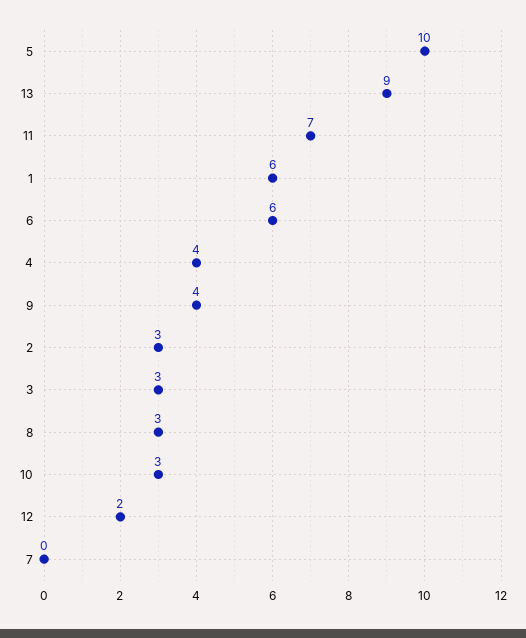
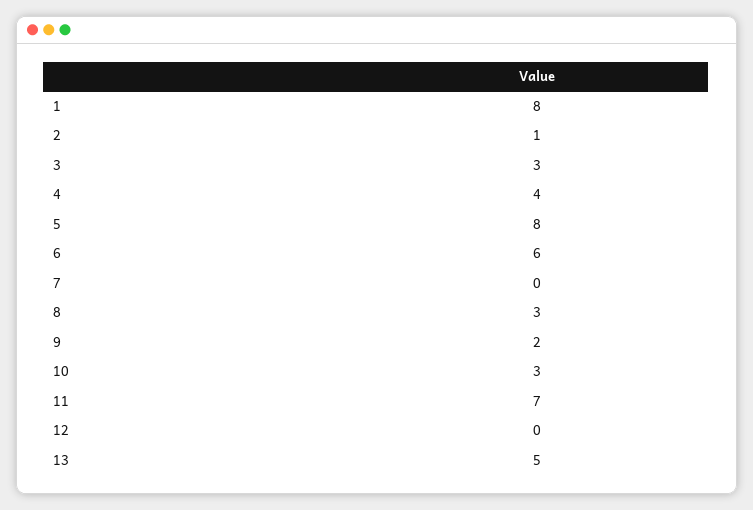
  {
-   "5": 10,
+   "5": 8,
-   "13": 9,
+   "13": 5,
    "11": 7,
-   "1": 6,
+   "1": 8,
    "6": 6,
    "4": 4,
-   "9": 4,
+   "9": 2,
-   "2": 3,
+   "2": 1,
    "3": 3,
    "8": 3,
    "10": 3,
-   "12": 2,
+   "12": 0,
    "7": 0
  }

